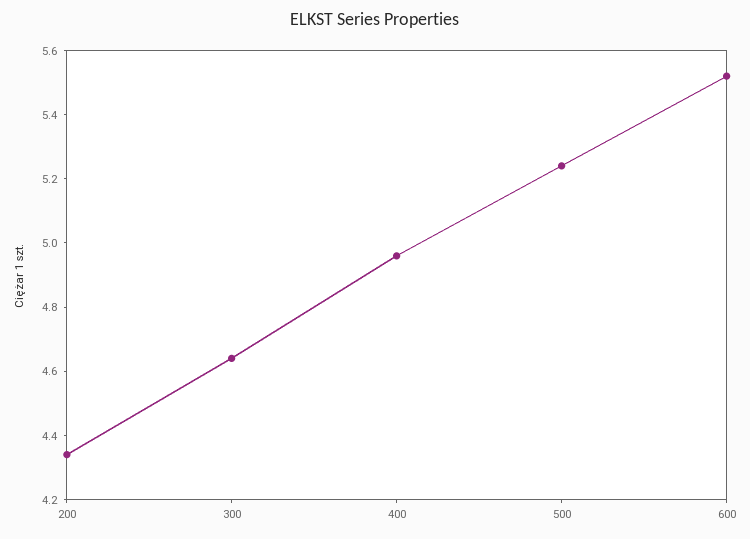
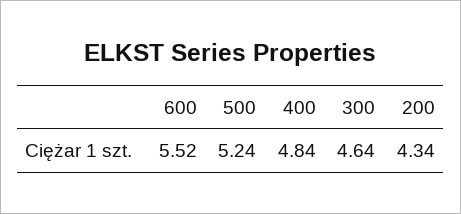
  {
    "200": 4.34,
    "300": 4.64,
-   "400": 4.95,
+   "400": 4.84,
    "500": 5.24,
    "600": 5.52
  }

